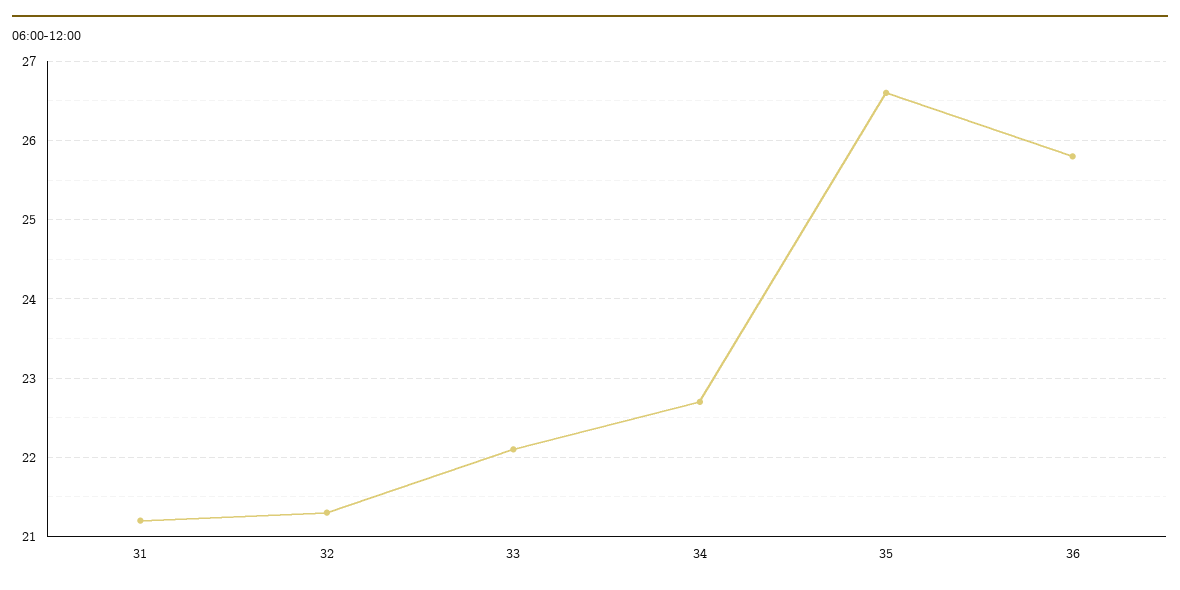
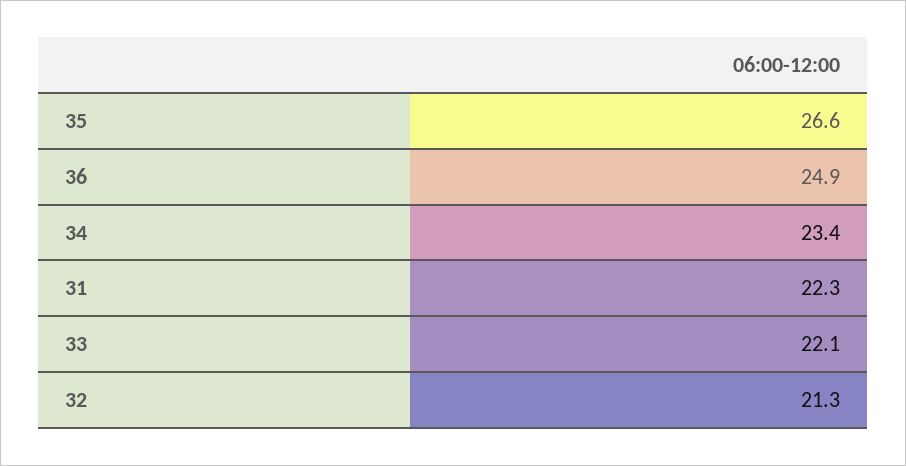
  {
-   "31": 21.2,
+   "31": 22.3,
    "32": 21.3,
    "33": 22.1,
-   "34": 22.7,
+   "34": 23.4,
    "35": 26.6,
-   "36": 25.8
+   "36": 24.9
  }

